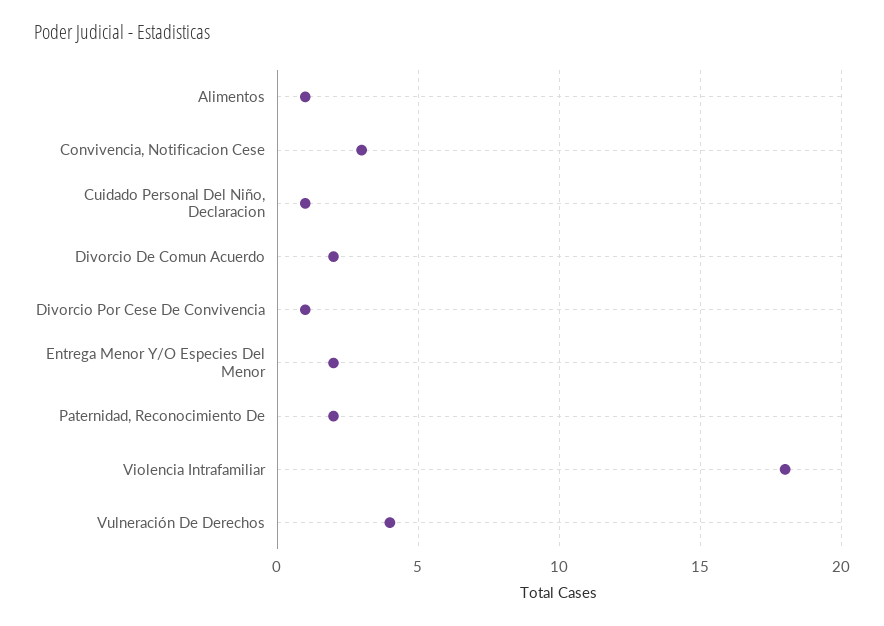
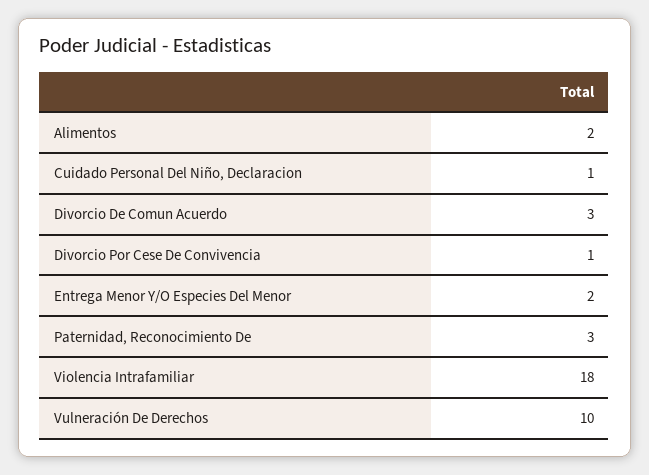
  {
-   "Alimentos": 1,
+   "Alimentos": 2,
-   "Convivencia, Notificacion Cese": 3,
    "Cuidado Personal Del Niño, Declaracion": 1,
-   "Divorcio De Comun Acuerdo": 2,
+   "Divorcio De Comun Acuerdo": 3,
    "Divorcio Por Cese De Convivencia": 1,
    "Entrega Menor Y/O Especies Del Menor": 2,
-   "Paternidad, Reconocimiento De": 2,
+   "Paternidad, Reconocimiento De": 3,
    "Violencia Intrafamiliar": 18,
-   "Vulneración De Derechos": 4
+   "Vulneración De Derechos": 10
  }

